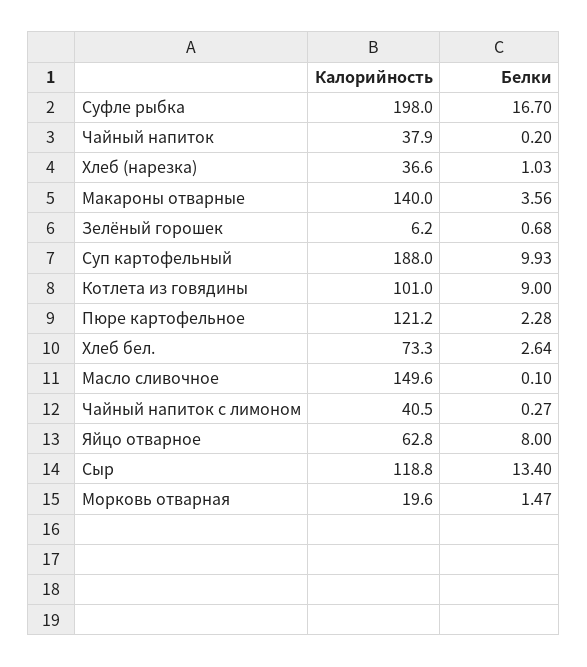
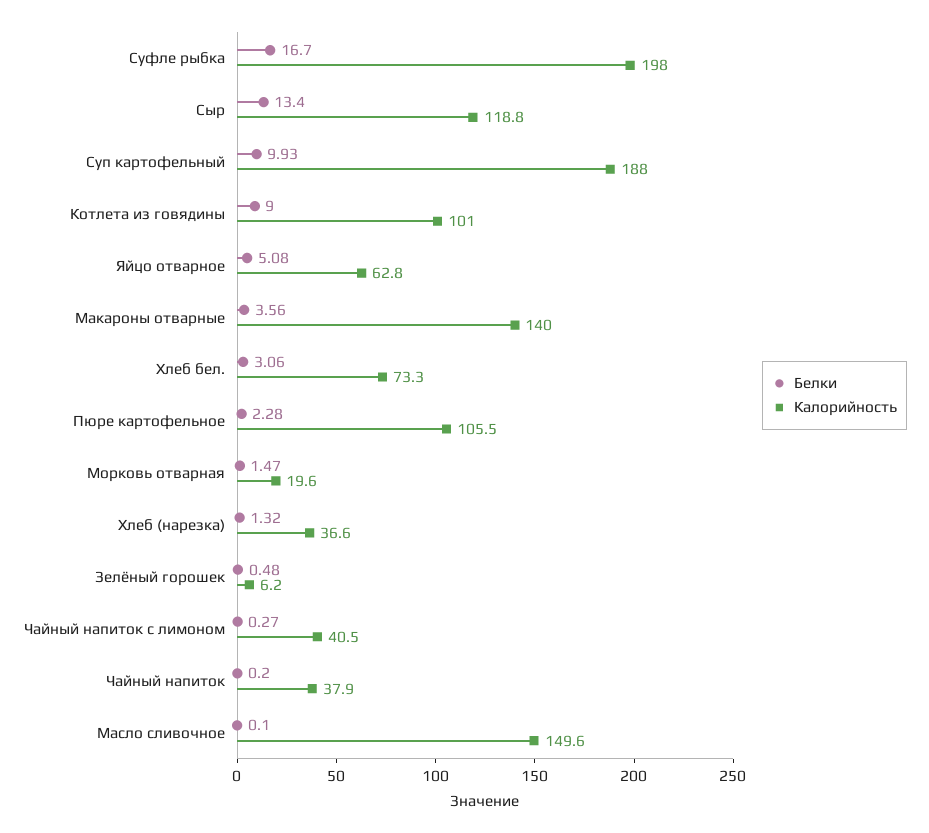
  {
    "Калорийность": {
      "Суфле рыбка": 198,
      "Чайный напиток": 37.9,
      "Хлеб (нарезка)": 36.6,
      "Макароны отварные": 140,
      "Зелёный горошек": 6.2,
      "Суп картофельный": 188,
      "Котлета из говядины": 101,
-     "Пюре картофельное": 121.2,
+     "Пюре картофельное": 105.5,
      "Хлеб бел.": 73.3,
      "Масло сливочное": 149.6,
      "Чайный напиток с лимоном": 40.5,
      "Яйцо отварное": 62.8,
      "Сыр": 118.8,
      "Морковь отварная": 19.6
    },
    "Белки": {
      "Суфле рыбка": 16.7,
      "Чайный напиток": 0.2,
-     "Хлеб (нарезка)": 1.03,
+     "Хлеб (нарезка)": 1.32,
      "Макароны отварные": 3.56,
-     "Зелёный горошек": 0.68,
+     "Зелёный горошек": 0.48,
      "Суп картофельный": 9.93,
      "Котлета из говядины": 9,
      "Пюре картофельное": 2.28,
-     "Хлеб бел.": 2.64,
+     "Хлеб бел.": 3.06,
      "Масло сливочное": 0.1,
      "Чайный напиток с лимоном": 0.27,
-     "Яйцо отварное": 8,
+     "Яйцо отварное": 5.08,
      "Сыр": 13.4,
      "Морковь отварная": 1.47
    }
  }

